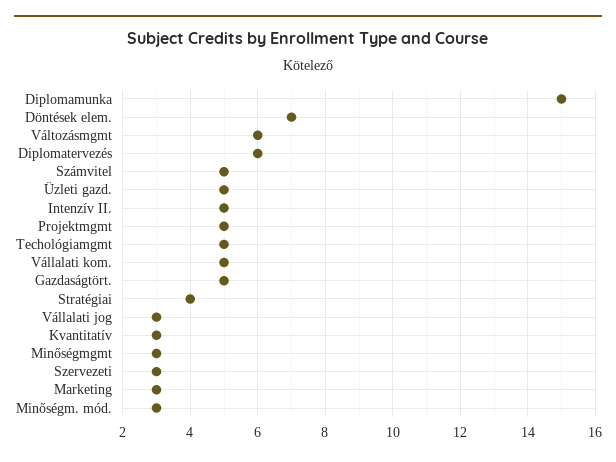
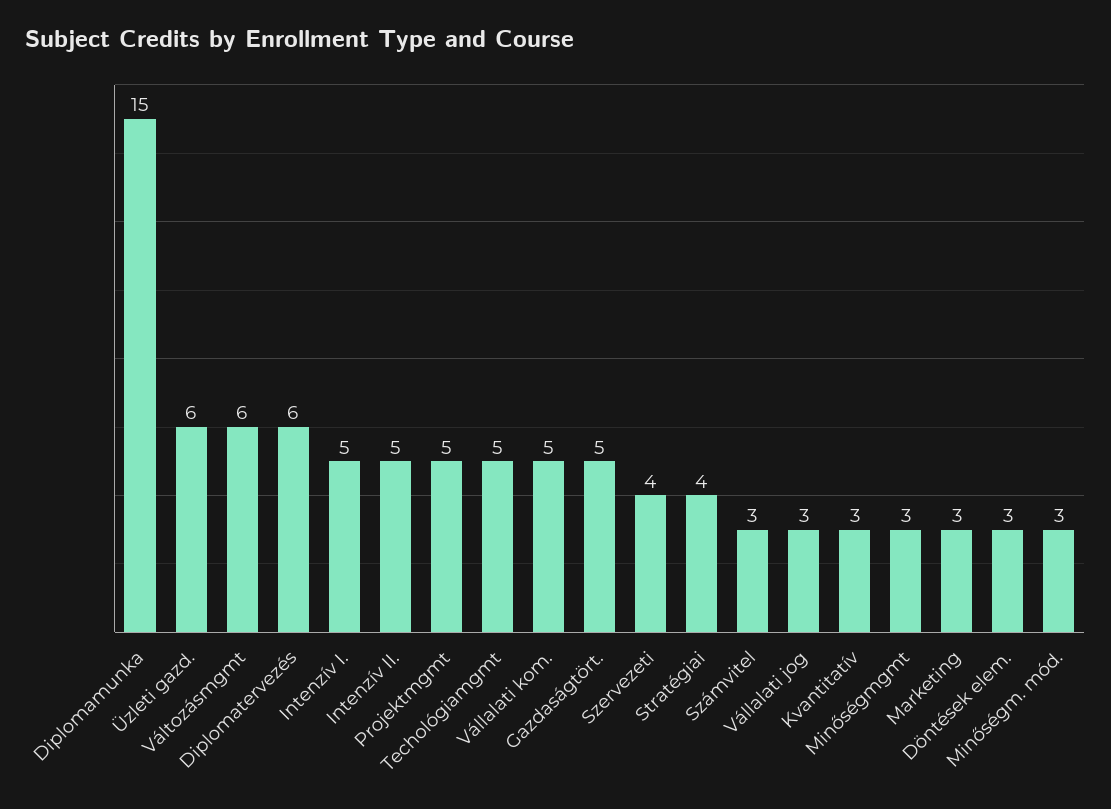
  {
    "Diplomamunka": 15,
-   "Döntések elem.": 7,
+   "Döntések elem.": 3,
    "Változásmgmt": 6,
    "Diplomatervezés": 6,
-   "Számvitel": 5,
+   "Számvitel": 3,
-   "Üzleti gazd.": 5,
+   "Üzleti gazd.": 6,
    "Intenzív II.": 5,
    "Projektmgmt": 5,
    "Techológiamgmt": 5,
    "Vállalati kom.": 5,
    "Gazdaságtört.": 5,
    "Stratégiai": 4,
    "Vállalati jog": 3,
    "Kvantitatív": 3,
    "Minőségmgmt": 3,
-   "Szervezeti": 3,
+   "Szervezeti": 4,
    "Marketing": 3,
-   "Minőségm. mód.": 3
+   "Minőségm. mód.": 3,
+   "Intenzív I.": 5
  }

